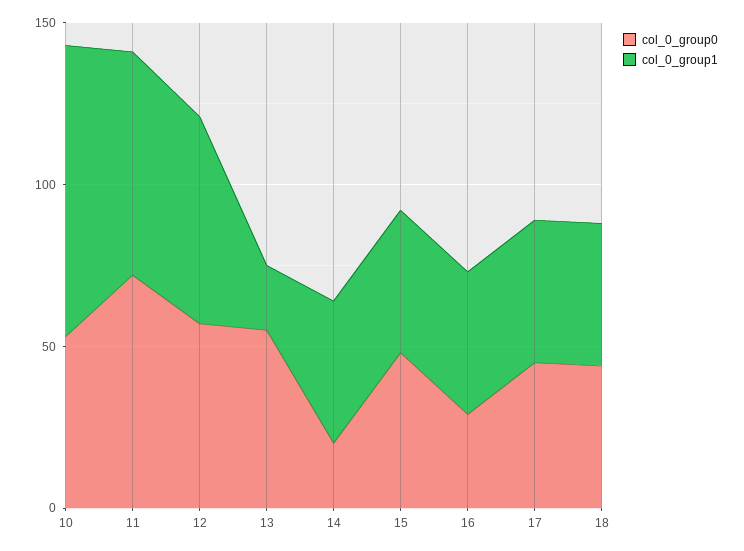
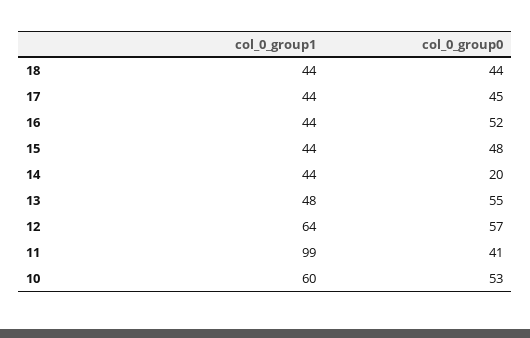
  {
    "col_0_group0": {
      "10": 53,
-     "11": 70,
+     "11": 41,
      "12": 57,
      "13": 55,
      "14": 20,
      "15": 48,
-     "16": 30,
+     "16": 52,
      "17": 45,
      "18": 44
    },
    "col_0_group1": {
-     "10": 90,
+     "10": 60,
-     "11": 70,
+     "11": 99,
      "12": 64,
-     "13": 20,
+     "13": 48,
      "14": 44,
      "15": 44,
      "16": 44,
      "17": 44,
      "18": 44
    }
  }

